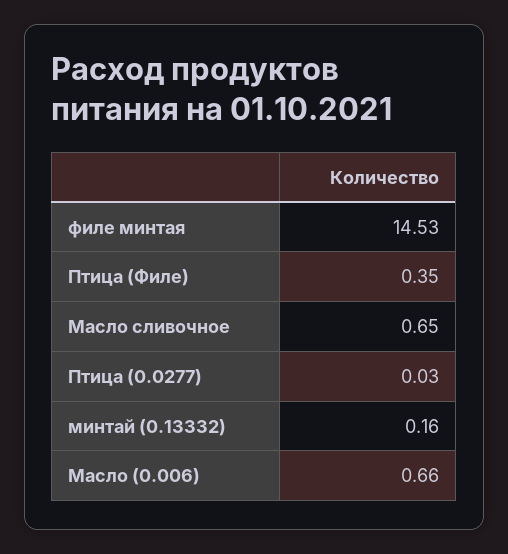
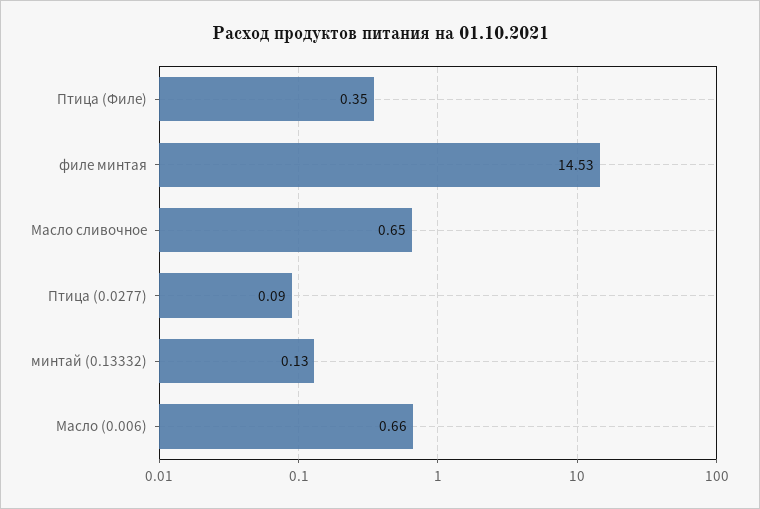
  {
    "филе минтая": 14.53,
    "Птица (Филе)": 0.35,
    "Масло сливочное": 0.65,
-   "Птица (0.0277)": 0.03,
+   "Птица (0.0277)": 0.09,
-   "минтай (0.13332)": 0.16,
+   "минтай (0.13332)": 0.13,
    "Масло (0.006)": 0.66
  }

